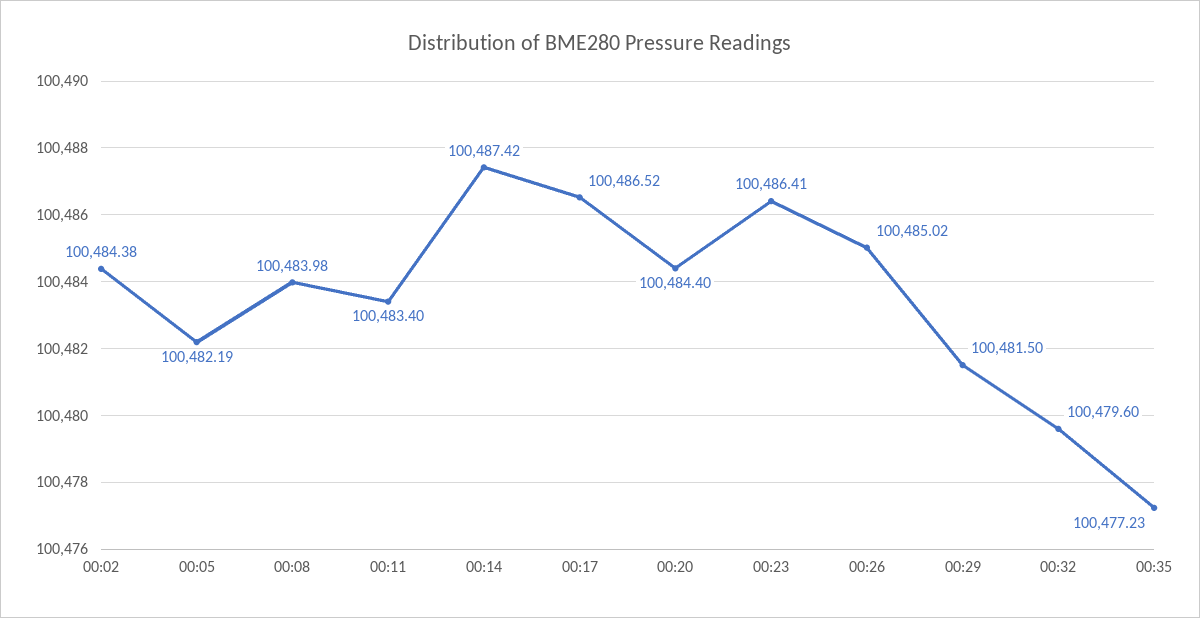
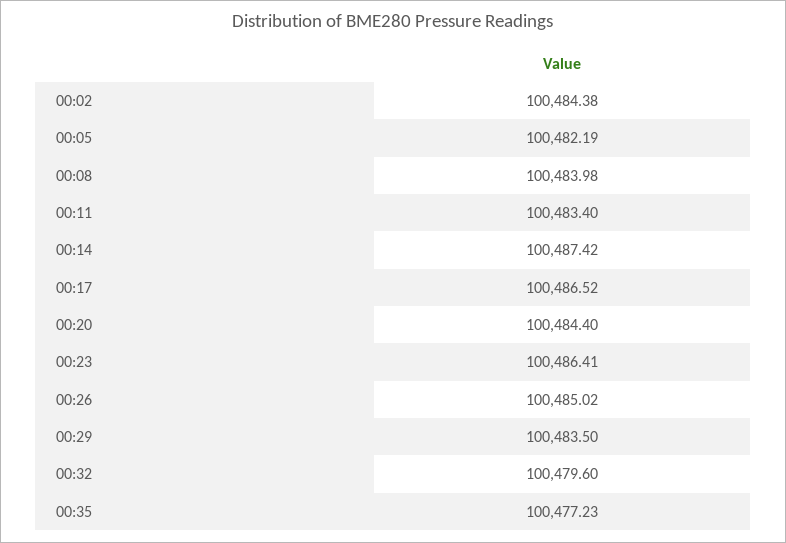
  {
    "00:02": 100484.38,
    "00:05": 100482.19,
    "00:08": 100483.98,
    "00:11": 100483.4,
    "00:14": 100487.42,
    "00:17": 100486.52,
    "00:20": 100484.4,
    "00:23": 100486.41,
    "00:26": 100485.02,
-   "00:29": 100481.5,
+   "00:29": 100483.5,
    "00:32": 100479.6,
    "00:35": 100477.23
  }

